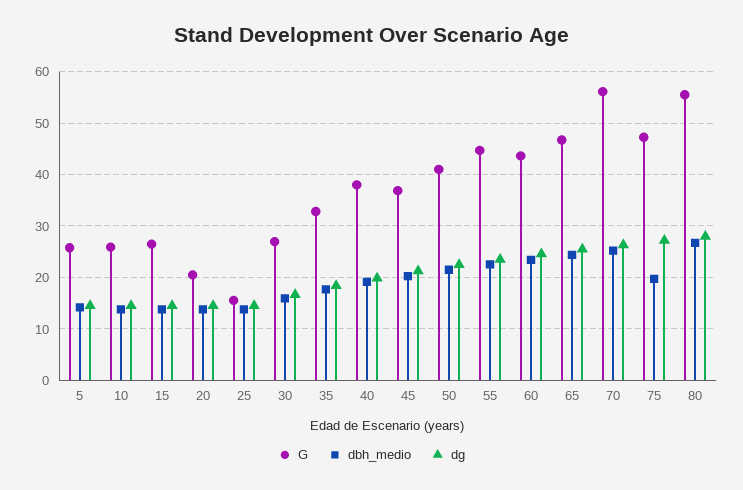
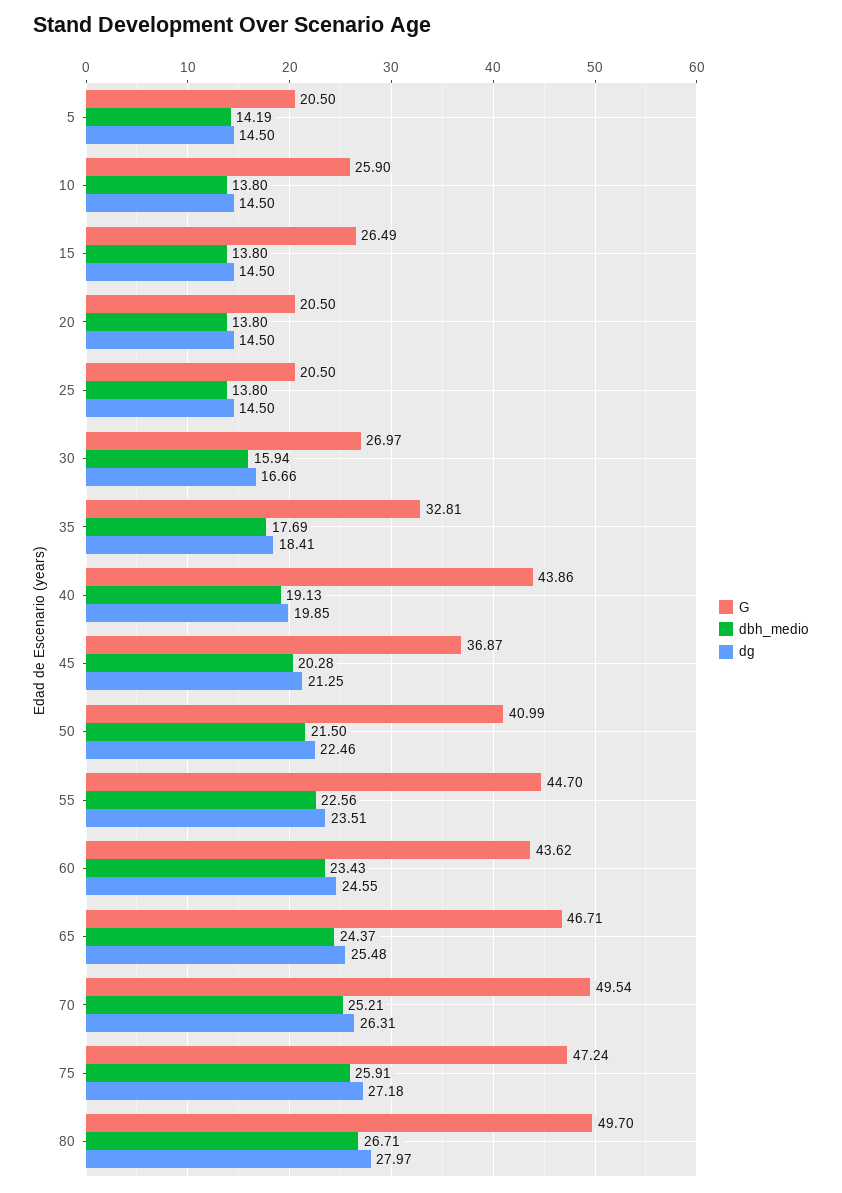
  {
    "G": {
-     "5": 26,
+     "5": 20.5,
      "10": 25.9,
      "15": 26.49,
      "20": 20.5,
-     "25": 16,
+     "25": 20.5,
      "30": 26.97,
      "35": 32.81,
-     "40": 38,
+     "40": 43.86,
      "45": 36.87,
      "50": 40.99,
      "55": 44.7,
      "60": 43.62,
      "65": 46.71,
-     "70": 56,
+     "70": 49.54,
      "75": 47.24,
-     "80": 56
+     "80": 49.7
    },
    "dbh_medio": {
      "5": 14.19,
      "10": 13.8,
      "15": 13.8,
      "20": 13.8,
      "25": 13.8,
      "30": 15.94,
      "35": 17.69,
      "40": 19.13,
      "45": 20.28,
      "50": 21.5,
      "55": 22.56,
      "60": 23.43,
      "65": 24.37,
      "70": 25.21,
-     "75": 20,
+     "75": 25.91,
      "80": 26.71
    },
    "dg": {
      "5": 14.5,
      "10": 14.5,
      "15": 14.5,
      "20": 14.5,
      "25": 14.5,
      "30": 16.66,
      "35": 18.41,
      "40": 19.85,
      "45": 21.25,
      "50": 22.46,
      "55": 23.51,
      "60": 24.55,
      "65": 25.48,
      "70": 26.31,
      "75": 27.18,
      "80": 27.97
    }
  }

